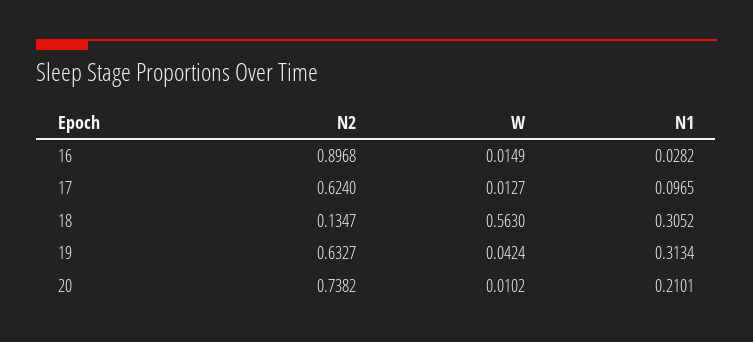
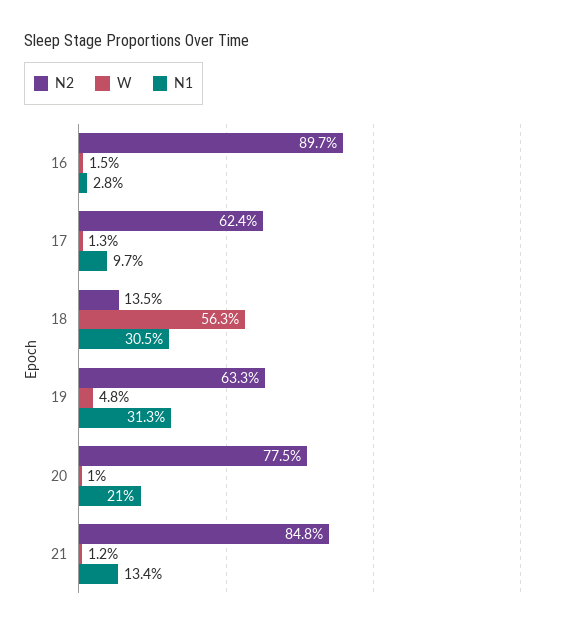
  {
    "N2": {
      "16": 0.8968,
      "17": 0.624,
      "18": 0.1347,
      "19": 0.6327,
-     "20": 0.7382
+     "20": 0.775,
+     "21": 0.848
    },
    "W": {
      "16": 0.0149,
      "17": 0.0127,
      "18": 0.563,
-     "19": 0.0424,
+     "19": 0.048,
-     "20": 0.0102
+     "20": 0.0102,
+     "21": 0.012
    },
    "N1": {
      "16": 0.0282,
      "17": 0.0965,
      "18": 0.3052,
      "19": 0.3134,
-     "20": 0.2101
+     "20": 0.2101,
+     "21": 0.134
    }
  }

